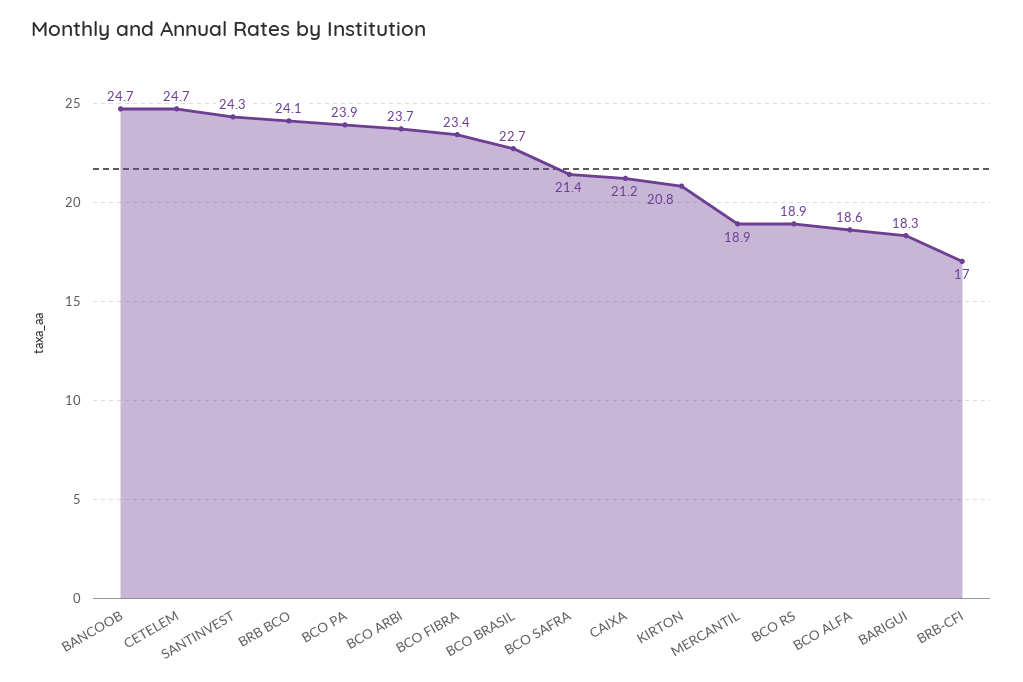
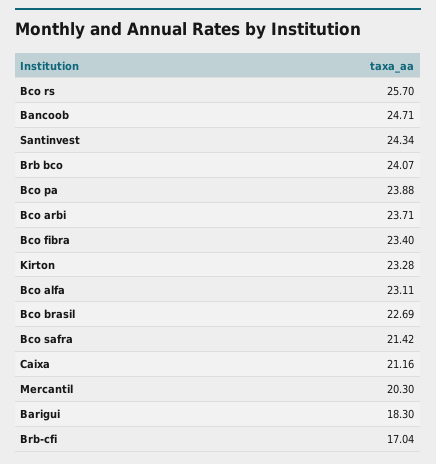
  {
    "BANCOOB": 24.71,
-   "CETELEM": 24.7,
    "SANTINVEST": 24.34,
    "BRB BCO": 24.07,
    "BCO PA": 23.88,
    "BCO ARBI": 23.71,
    "BCO FIBRA": 23.4,
    "BCO BRASIL": 22.69,
    "BCO SAFRA": 21.42,
    "CAIXA": 21.16,
-   "KIRTON": 20.8,
+   "KIRTON": 23.28,
-   "MERCANTIL": 18.9,
+   "MERCANTIL": 20.3,
-   "BCO RS": 18.9,
+   "BCO RS": 25.7,
-   "BCO ALFA": 18.6,
+   "BCO ALFA": 23.11,
    "BARIGUI": 18.3,
    "BRB-CFI": 17.04
  }

